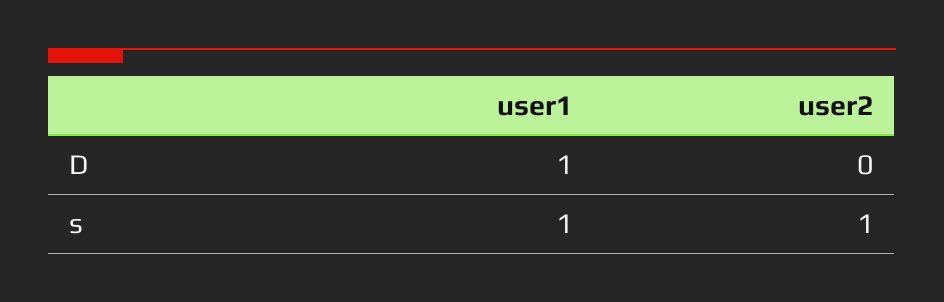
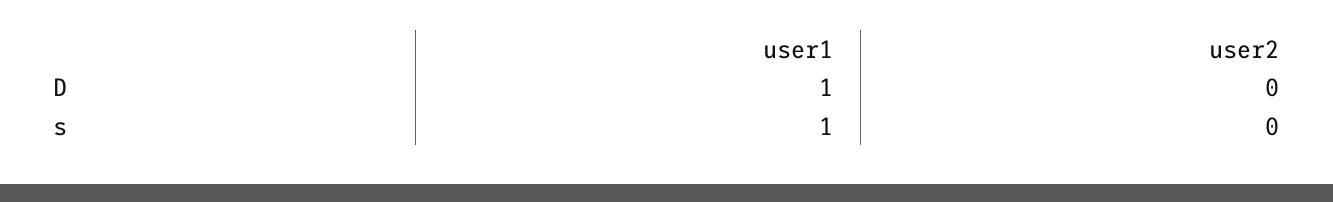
  {
    "user1": {
      "D": 1,
      "s": 1
    },
    "user2": {
      "D": 0,
-     "s": 1
+     "s": 0
    }
  }

